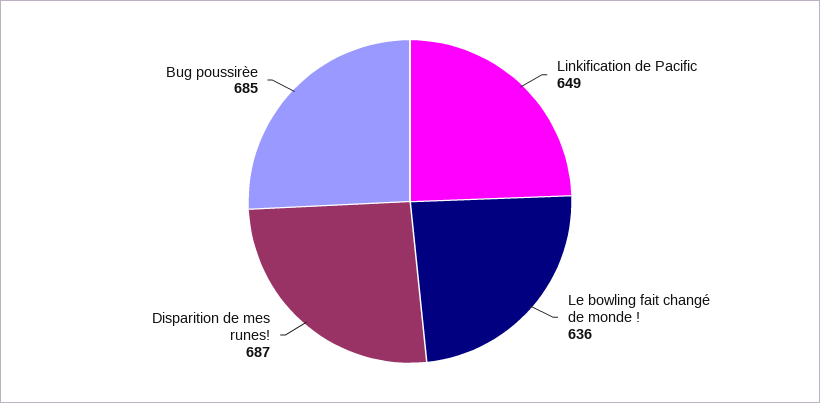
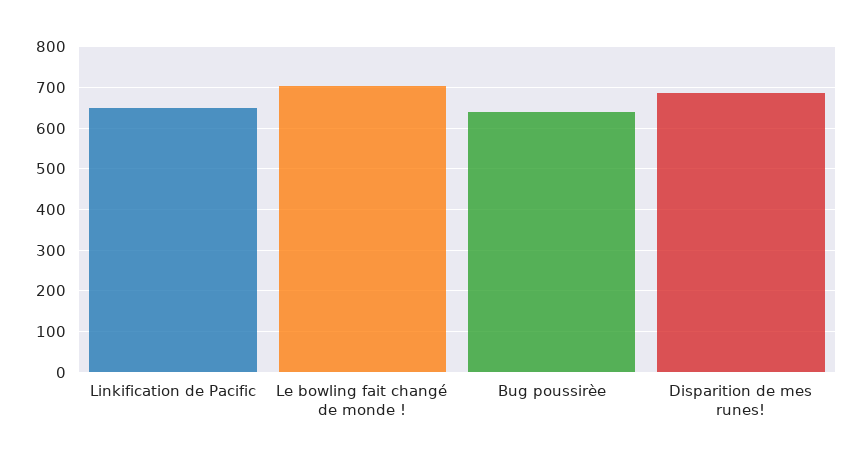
  {
    "Linkification de Pacific": 649,
-   "Le bowling fait changé de monde !": 636,
+   "Le bowling fait changé de monde !": 700,
    "Disparition de mes runes!": 687,
-   "Bug poussirèe": 685
+   "Bug poussirèe": 640
  }

